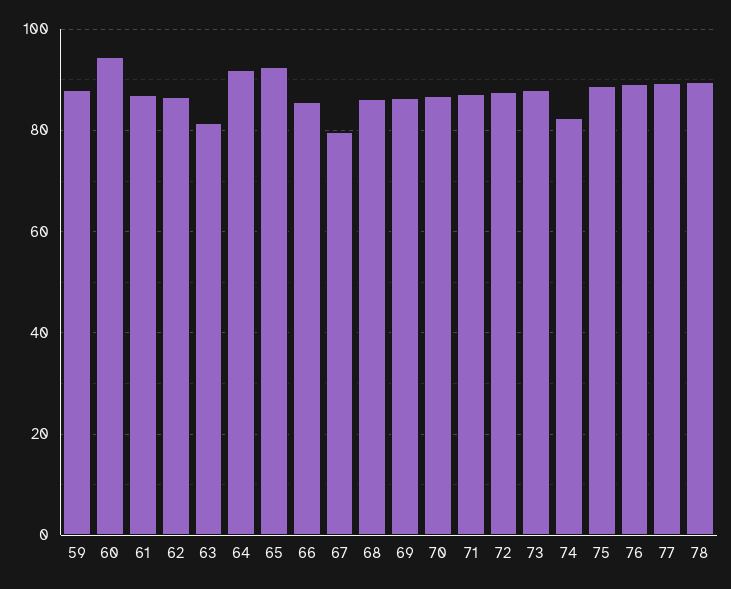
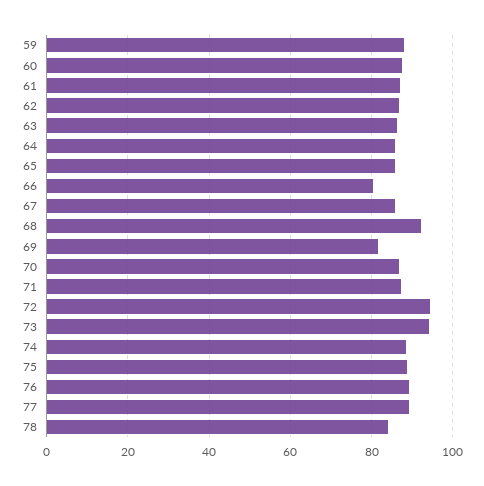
  {
    "59": 88,
-   "60": 94,
+   "60": 88,
    "61": 88,
    "62": 86,
-   "63": 82,
+   "63": 86,
-   "64": 92,
+   "64": 86,
-   "65": 92,
+   "65": 86,
-   "66": 86,
+   "66": 80,
-   "67": 80,
+   "67": 86,
-   "68": 86,
+   "68": 92,
-   "69": 86,
+   "69": 82,
    "70": 86,
    "71": 88,
-   "72": 88,
+   "72": 94,
-   "73": 88,
+   "73": 94,
-   "74": 82,
+   "74": 88,
    "75": 88,
    "76": 90,
    "77": 90,
-   "78": 90
+   "78": 84
  }

